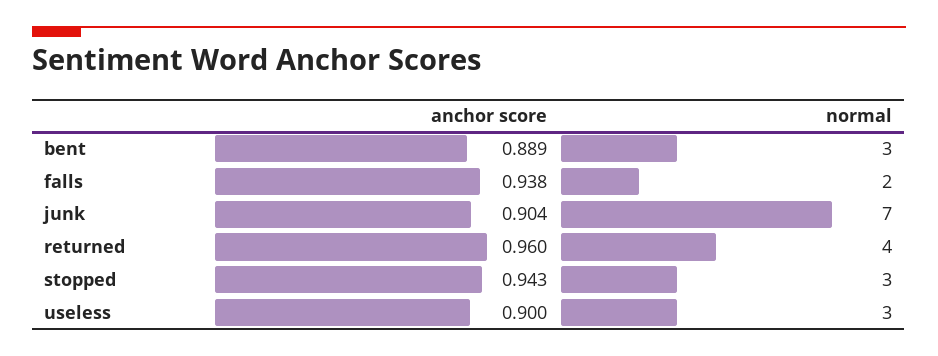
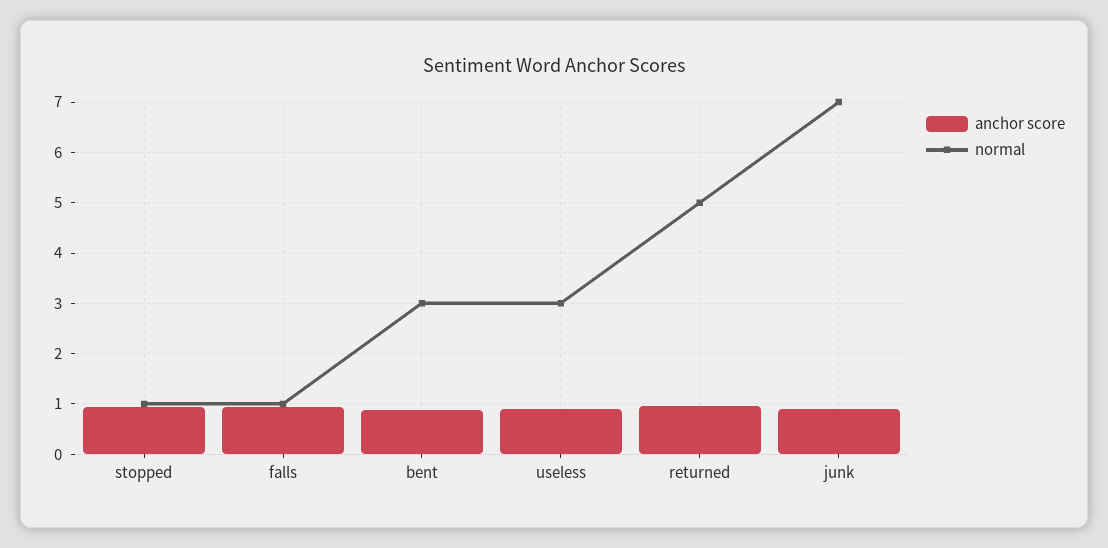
  {
    "anchor score": {
      "bent": 0.889,
      "falls": 0.938,
      "junk": 0.904,
      "returned": 0.96,
      "stopped": 0.943,
      "useless": 0.9
    },
    "normal": {
      "bent": 3,
-     "falls": 2,
+     "falls": 1,
      "junk": 7,
-     "returned": 4,
+     "returned": 5,
-     "stopped": 3,
+     "stopped": 1,
      "useless": 3
    }
  }

